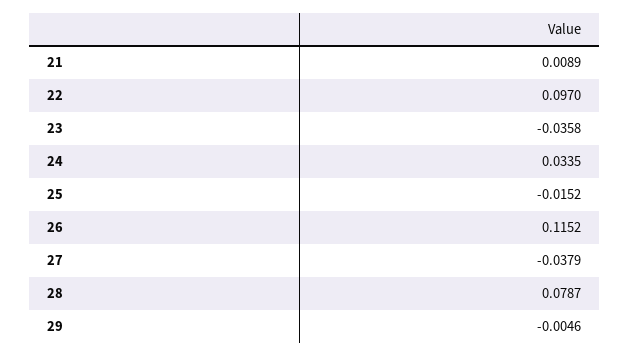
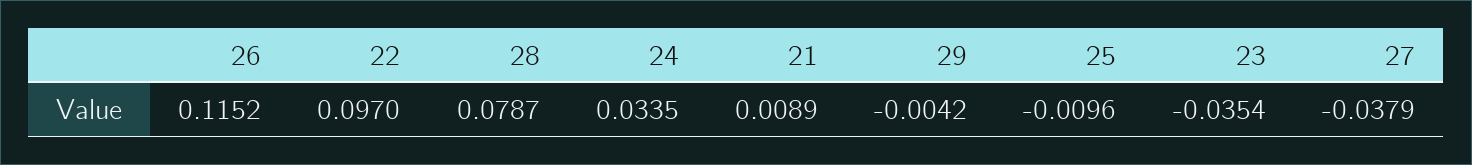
  {
    "21": 0.0089,
    "22": 0.097,
-   "23": -0.0358,
+   "23": -0.0354,
    "24": 0.0335,
-   "25": -0.0152,
+   "25": -0.0096,
    "26": 0.1152,
    "27": -0.0379,
    "28": 0.0787,
-   "29": -0.0046
+   "29": -0.0042
  }

